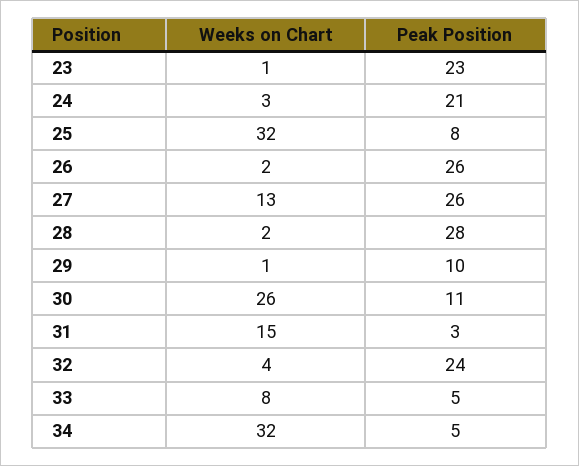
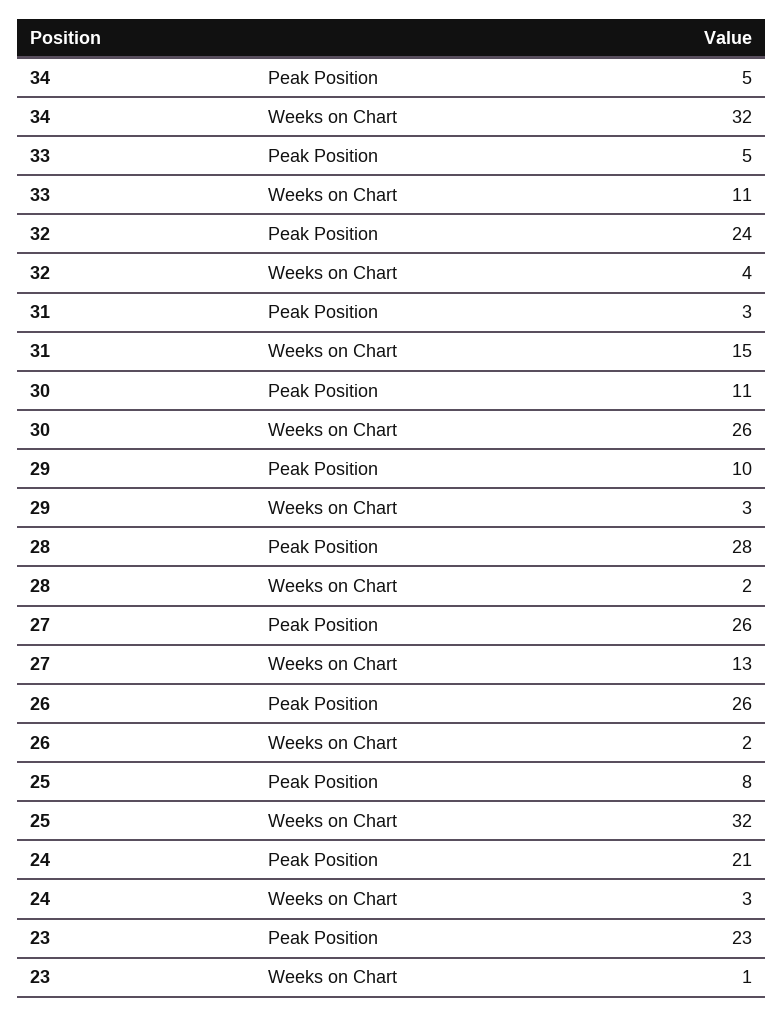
  {
    "Weeks on Chart": {
      "23": 1,
      "24": 3,
      "25": 32,
      "26": 2,
      "27": 13,
      "28": 2,
-     "29": 1,
+     "29": 3,
      "30": 26,
      "31": 15,
      "32": 4,
-     "33": 8,
+     "33": 11,
      "34": 32
    },
    "Peak Position": {
      "23": 23,
      "24": 21,
      "25": 8,
      "26": 26,
      "27": 26,
      "28": 28,
      "29": 10,
      "30": 11,
      "31": 3,
      "32": 24,
      "33": 5,
      "34": 5
    }
  }

